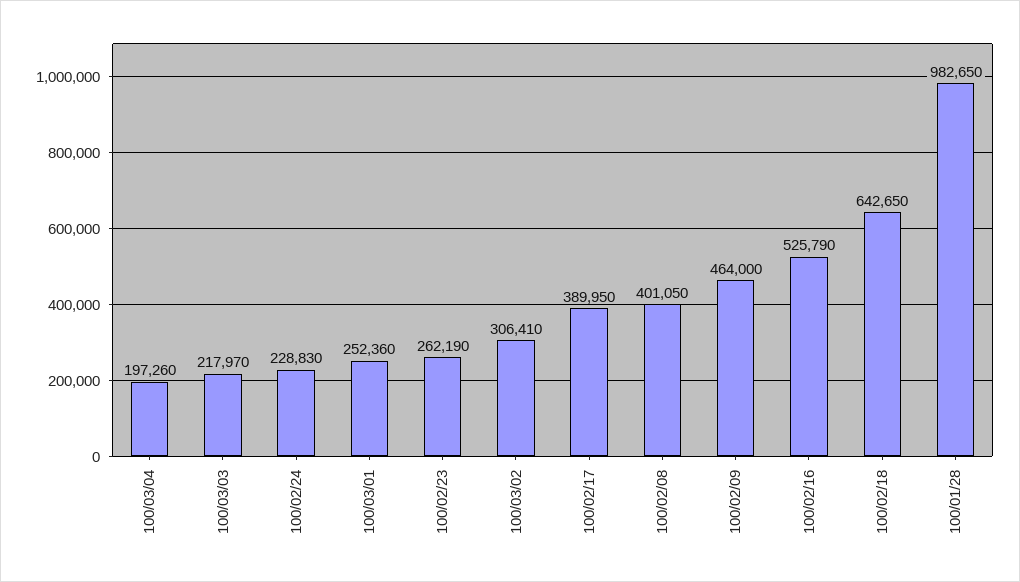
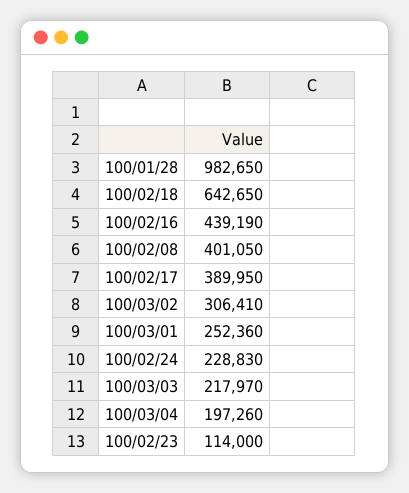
  {
    "100/03/04": 197260,
    "100/03/03": 217970,
    "100/02/24": 228830,
    "100/03/01": 252360,
-   "100/02/23": 262190,
+   "100/02/23": 114000,
    "100/03/02": 306410,
    "100/02/17": 389950,
    "100/02/08": 401050,
-   "100/02/09": 464000,
-   "100/02/16": 525790,
+   "100/02/16": 439190,
    "100/02/18": 642650,
    "100/01/28": 982650
  }

